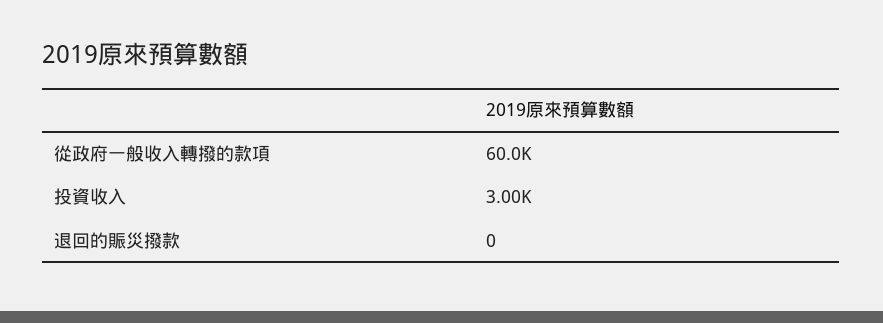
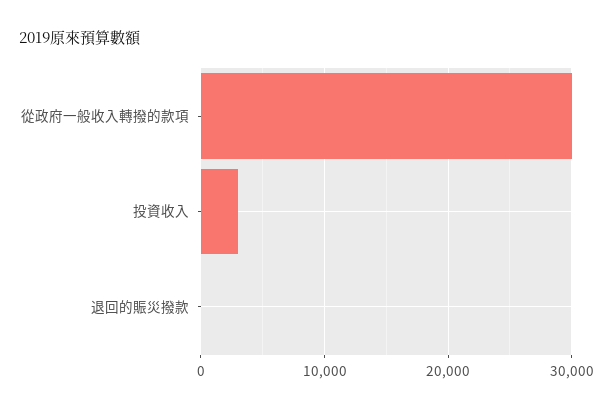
  {
-   "從政府一般收入轉撥的款項": 60000,
+   "從政府一般收入轉撥的款項": 30000,
    "投資收入": 3000,
    "退回的賑災撥款": 0
  }

